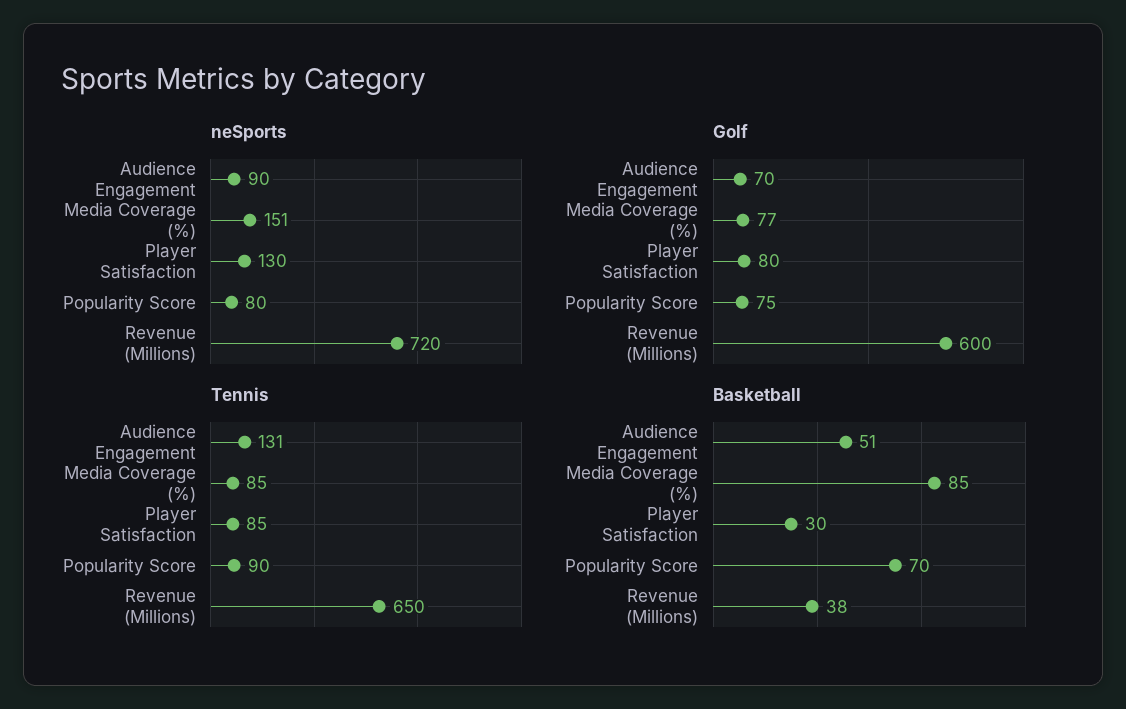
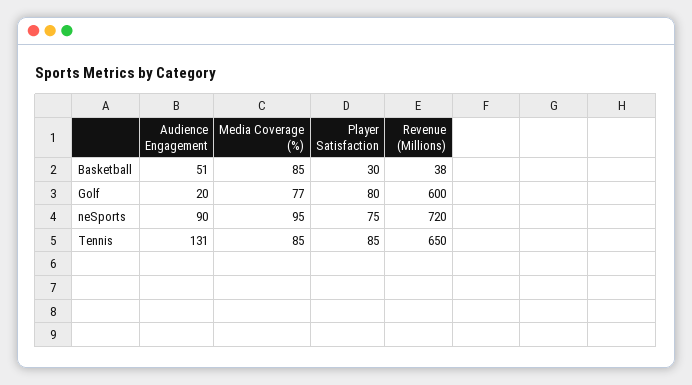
  {
    "neSports": {
      "Audience Engagement": 90,
-     "Media Coverage (%)": 151,
+     "Media Coverage (%)": 95,
-     "Player Satisfaction": 130,
+     "Player Satisfaction": 75,
-     "Popularity Score": 80,
      "Revenue (Millions)": 720
    },
    "Golf": {
-     "Audience Engagement": 70,
+     "Audience Engagement": 20,
      "Media Coverage (%)": 77,
      "Player Satisfaction": 80,
-     "Popularity Score": 75,
      "Revenue (Millions)": 600
    },
    "Tennis": {
      "Audience Engagement": 131,
      "Media Coverage (%)": 85,
      "Player Satisfaction": 85,
-     "Popularity Score": 90,
      "Revenue (Millions)": 650
    },
    "Basketball": {
      "Audience Engagement": 51,
      "Media Coverage (%)": 85,
      "Player Satisfaction": 30,
-     "Popularity Score": 70,
      "Revenue (Millions)": 38
    }
  }

